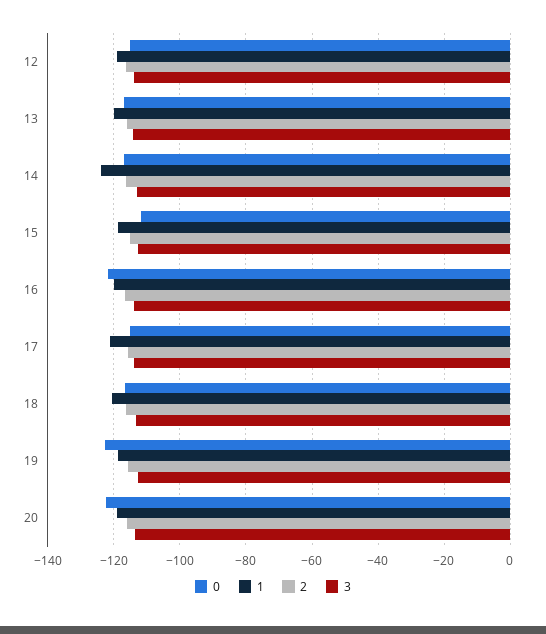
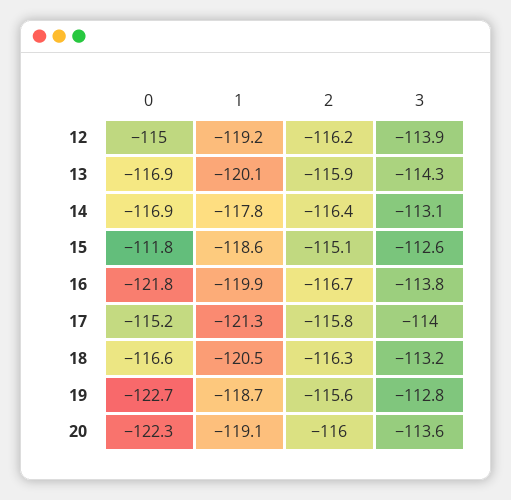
  {
    "0": {
      "12": -115,
      "13": -116.9,
      "14": -116.9,
      "15": -111.8,
      "16": -121.8,
      "17": -115.2,
      "18": -116.6,
      "19": -122.7,
      "20": -122.3
    },
    "1": {
      "12": -119.2,
      "13": -120.1,
-     "14": -124,
+     "14": -117.8,
      "15": -118.6,
      "16": -119.9,
      "17": -121.3,
      "18": -120.5,
      "19": -118.7,
      "20": -119.1
    },
    "2": {
      "12": -116.2,
      "13": -115.9,
      "14": -116.4,
      "15": -115.1,
      "16": -116.7,
      "17": -115.8,
      "18": -116.3,
      "19": -115.6,
      "20": -116
    },
    "3": {
      "12": -113.9,
      "13": -114.3,
      "14": -113.1,
      "15": -112.6,
      "16": -113.8,
      "17": -114,
      "18": -113.2,
      "19": -112.8,
      "20": -113.6
    }
  }

